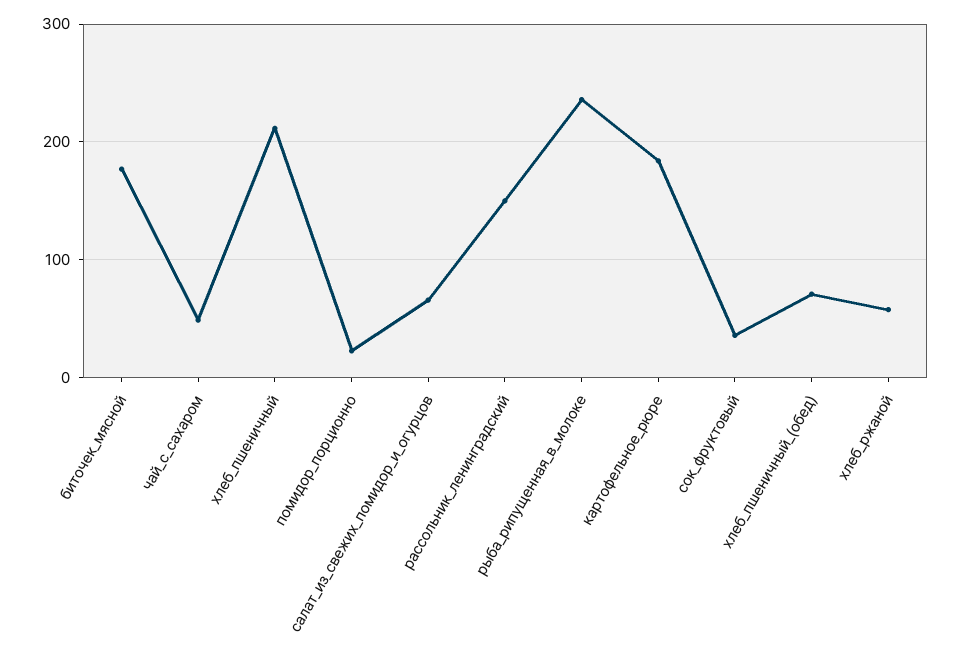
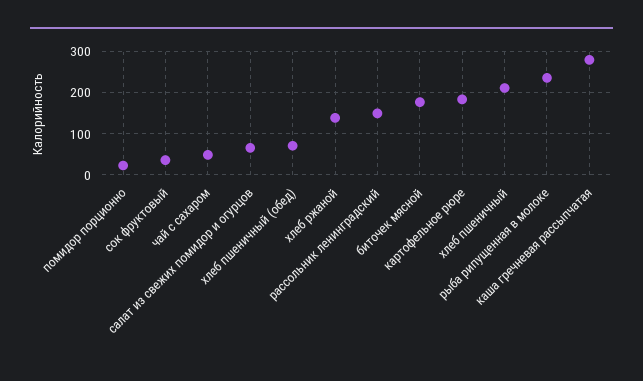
  {
    "биточек_мясной": 180,
    "чай_с_сахаром": 50,
    "хлеб_пшеничный": 210,
    "помидор_порционно": 20,
    "салат_из_свежих_помидор_и_огурцов": 70,
    "рассольник_ленинградский": 150,
    "рыба_рипущенная_в_молоке": 240,
    "картофельное_рюре": 180,
    "сок_фруктовый": 40,
    "хлеб_пшеничный_(обед)": 70,
-   "хлеб_ржаной": 60
+   "хлеб_ржаной": 140,
+   "каша гречневая рассыпчатая": 280
  }

